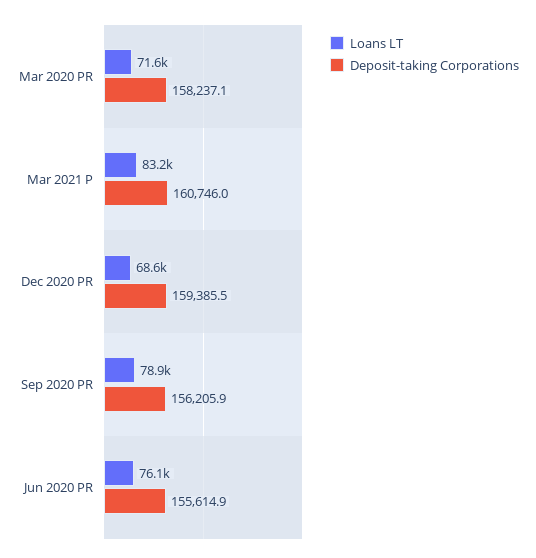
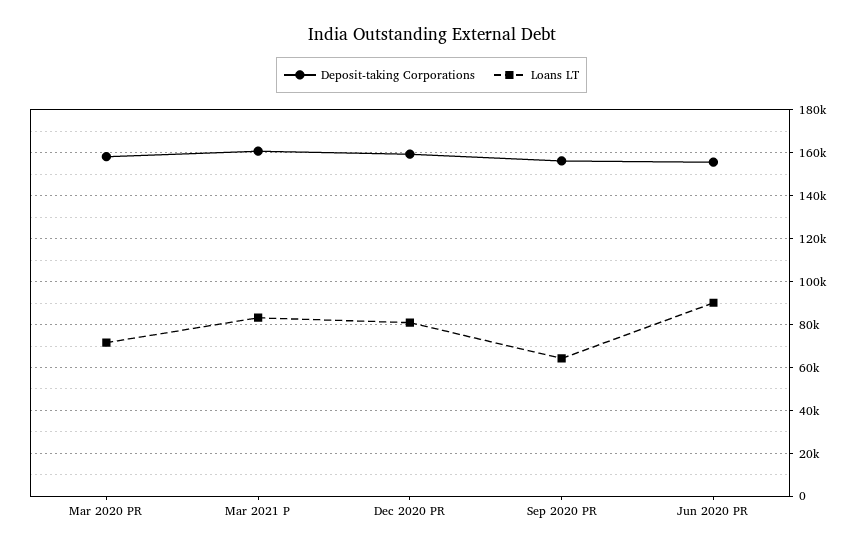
  {
    "Loans LT": {
      "Mar 2020 PR": 71600,
      "Mar 2021 P": 83200,
-     "Dec 2020 PR": 68600,
+     "Dec 2020 PR": 80000,
-     "Sep 2020 PR": 78900,
+     "Sep 2020 PR": 65000,
-     "Jun 2020 PR": 76100
+     "Jun 2020 PR": 90000
    },
    "Deposit-taking Corporations": {
      "Mar 2020 PR": 158237.1,
      "Mar 2021 P": 160746,
      "Dec 2020 PR": 159385.5,
      "Sep 2020 PR": 156205.9,
      "Jun 2020 PR": 155614.9
    }
  }

